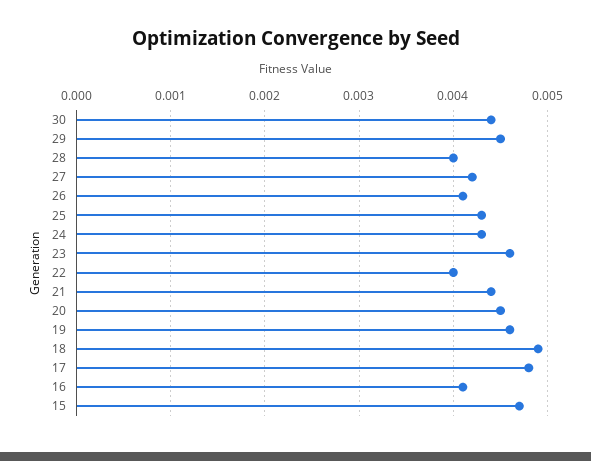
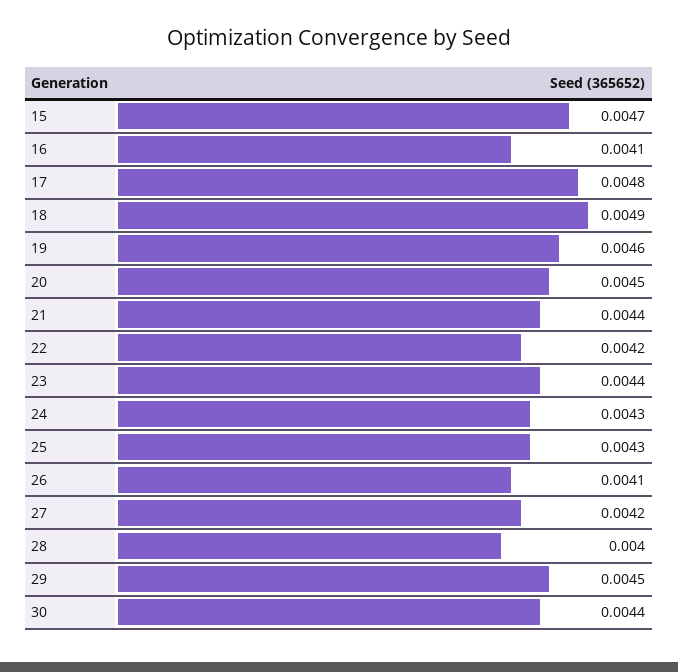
  {
    "30": 0.0044,
    "29": 0.0045,
    "28": 0.004,
    "27": 0.0042,
    "26": 0.0041,
    "25": 0.0043,
    "24": 0.0043,
-   "23": 0.0046,
+   "23": 0.0044,
-   "22": 0.004,
+   "22": 0.0042,
    "21": 0.0044,
    "20": 0.0045,
    "19": 0.0046,
    "18": 0.0049,
    "17": 0.0048,
    "16": 0.0041,
    "15": 0.0047
  }

